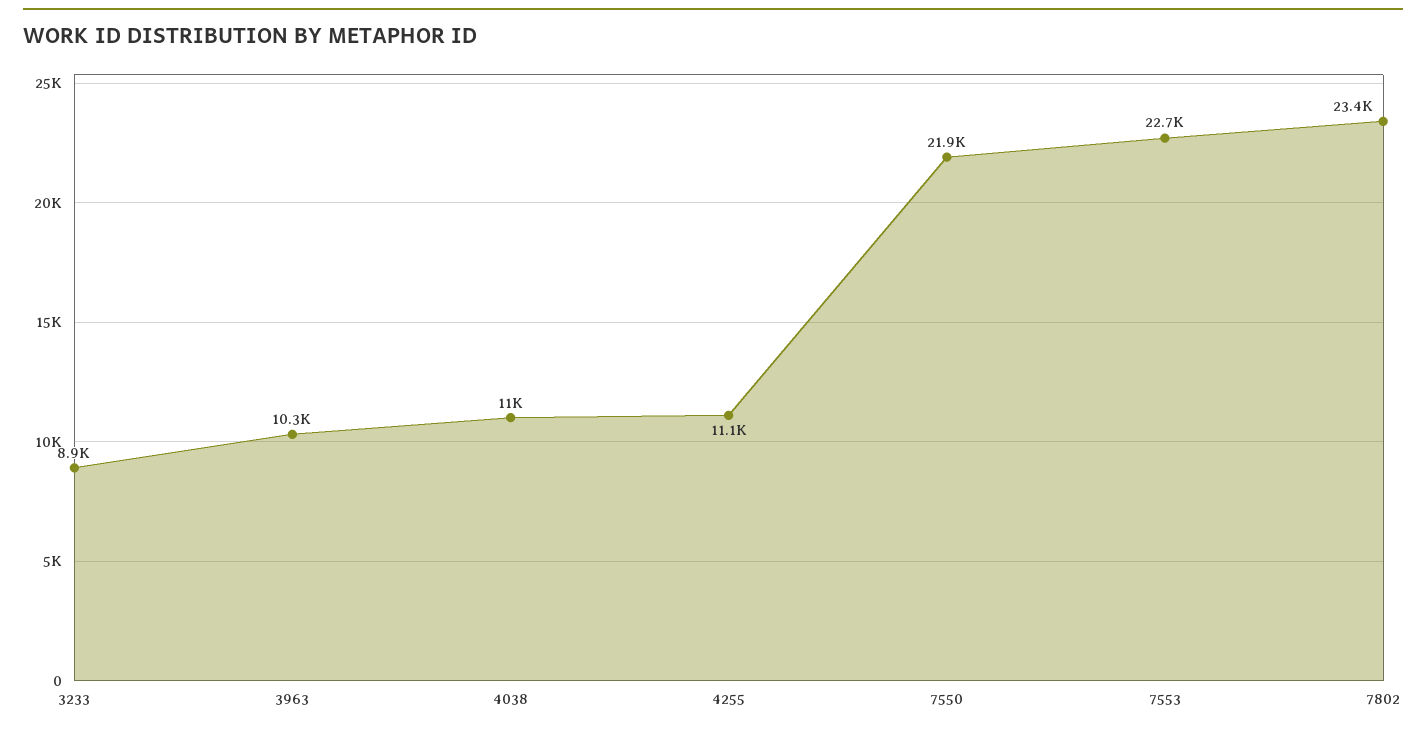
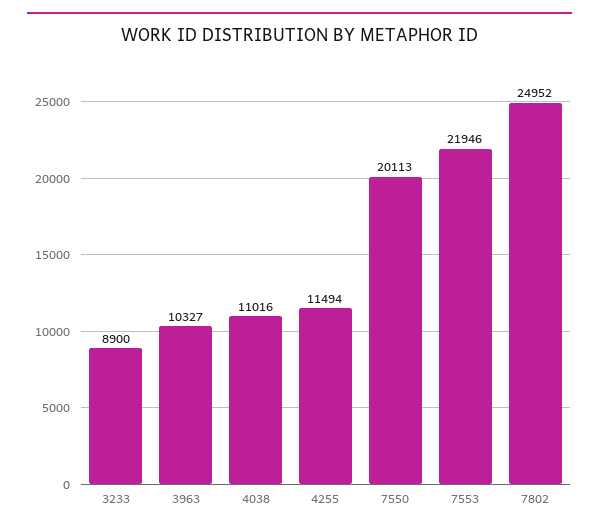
  {
    "3233": 8900,
    "3963": 10327,
    "4038": 11016,
-   "4255": 11100,
+   "4255": 11494,
-   "7550": 21900,
+   "7550": 20113,
-   "7553": 22700,
+   "7553": 21946,
-   "7802": 23400
+   "7802": 24952
  }

